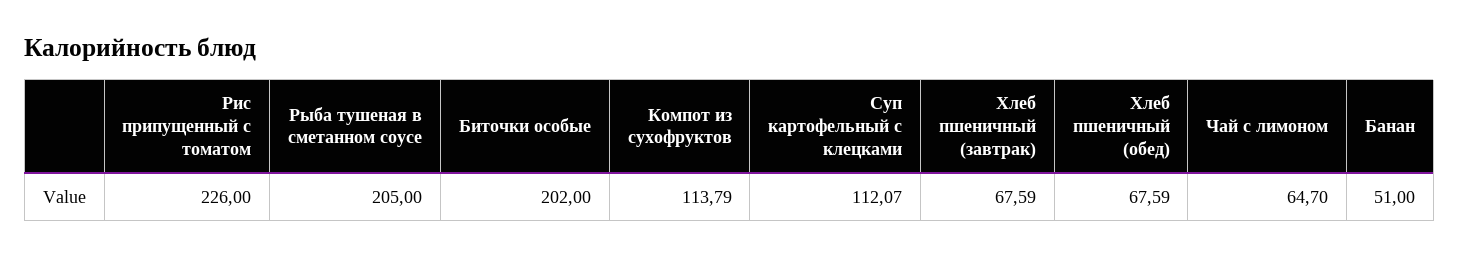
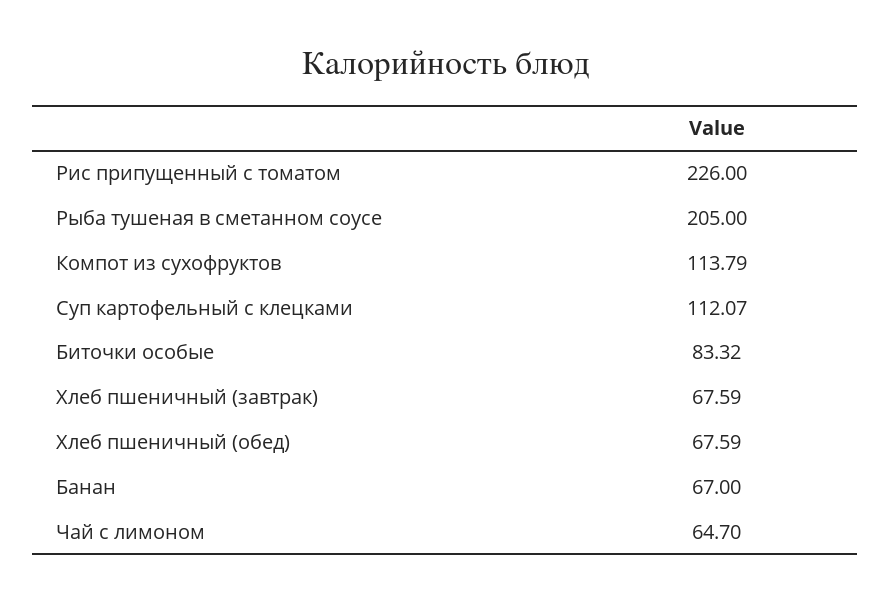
  {
    "Рис припущенный с томатом": 226,
    "Рыба тушеная в сметанном соусе": 205,
-   "Биточки особые": 202,
+   "Биточки особые": 83.32,
    "Компот из сухофруктов": 113.79,
    "Суп картофельный с клецками": 112.07,
    "Хлеб пшеничный (завтрак)": 67.59,
    "Хлеб пшеничный (обед)": 67.59,
    "Чай с лимоном": 64.7,
-   "Банан": 51
+   "Банан": 67
  }

